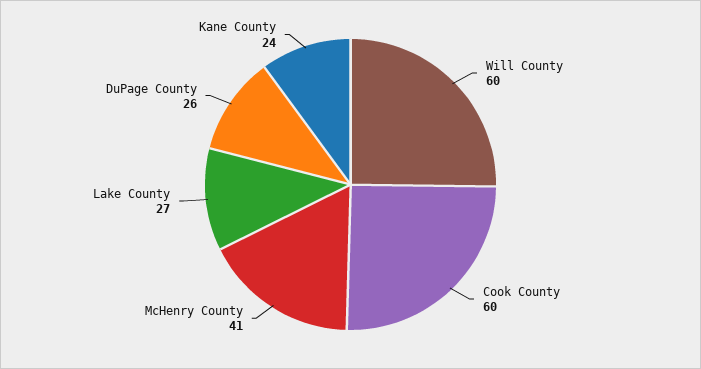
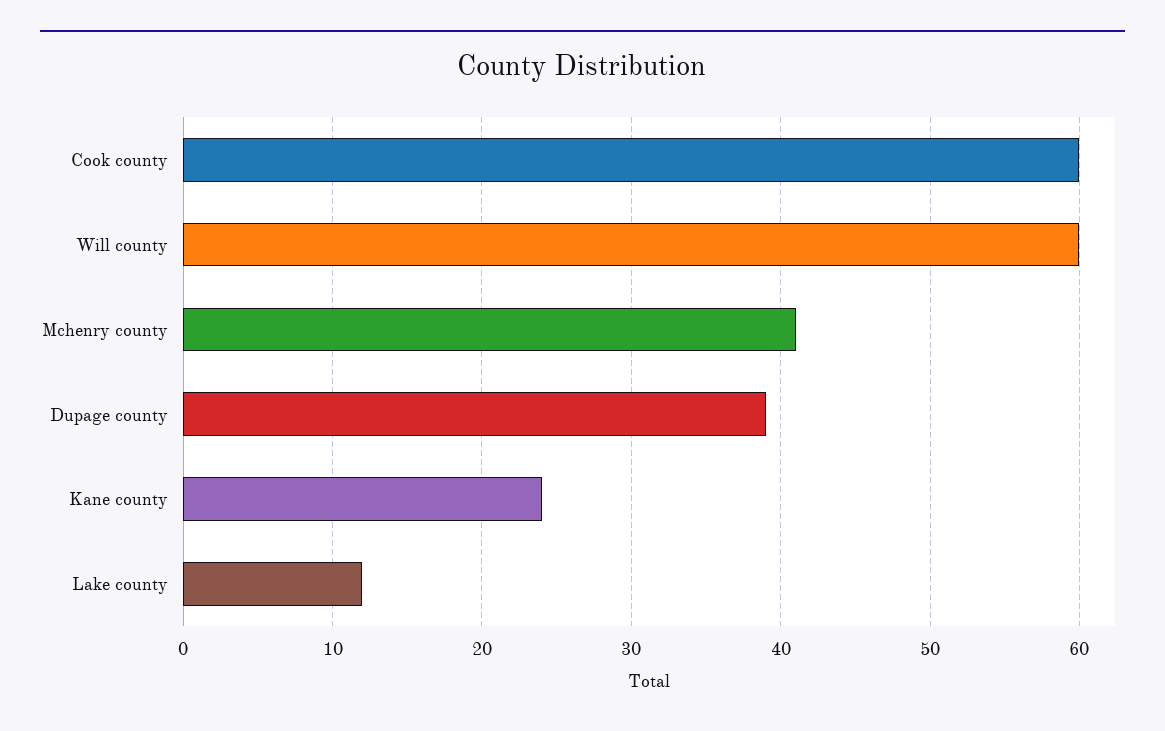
  {
    "Will County": 60,
    "Cook County": 60,
    "McHenry County": 41,
-   "Lake County": 27,
+   "Lake County": 12,
-   "DuPage County": 26,
+   "DuPage County": 39,
    "Kane County": 24
  }

